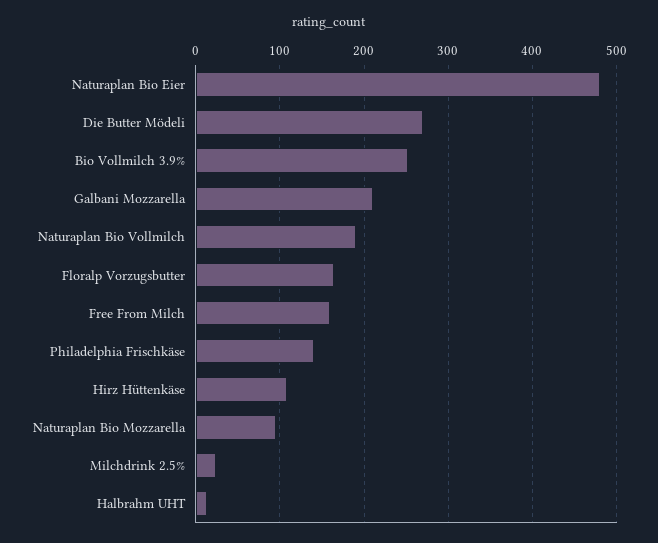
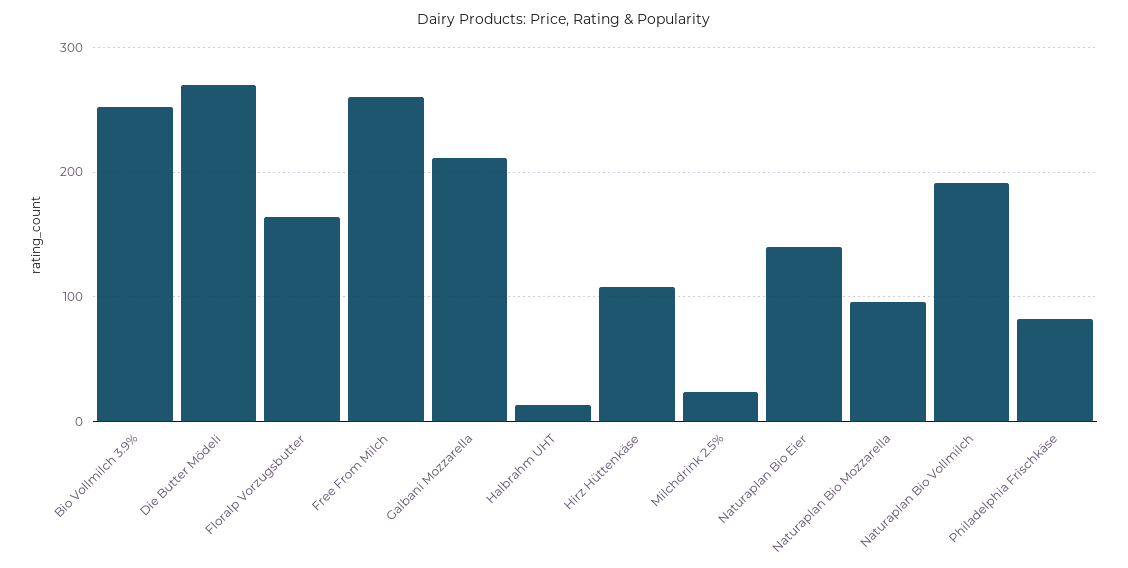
  {
-   "Naturaplan Bio Eier": 480,
+   "Naturaplan Bio Eier": 140,
    "Die Butter Mödeli": 270,
    "Bio Vollmilch 3.9%": 250,
    "Galbani Mozzarella": 210,
    "Naturaplan Bio Vollmilch": 190,
    "Floralp Vorzugsbutter": 160,
-   "Free From Milch": 160,
+   "Free From Milch": 260,
-   "Philadelphia Frischkäse": 140,
+   "Philadelphia Frischkäse": 80,
    "Hirz Hüttenkäse": 110,
    "Naturaplan Bio Mozzarella": 100,
    "Milchdrink 2.5%": 20,
    "Halbrahm UHT": 10
  }

